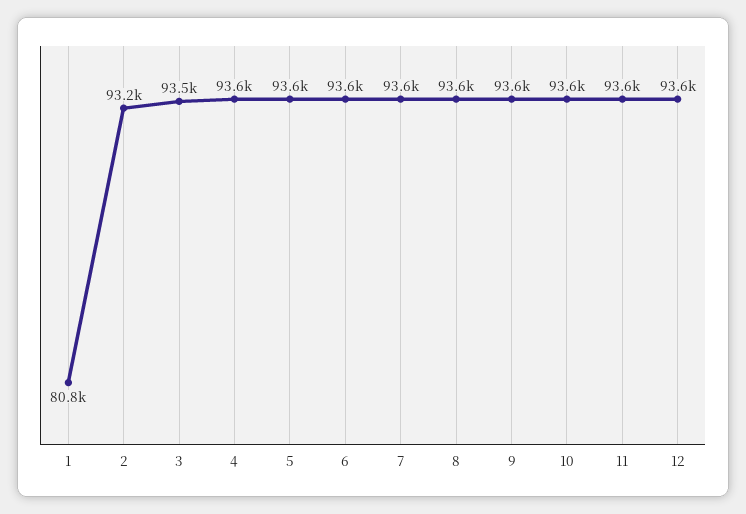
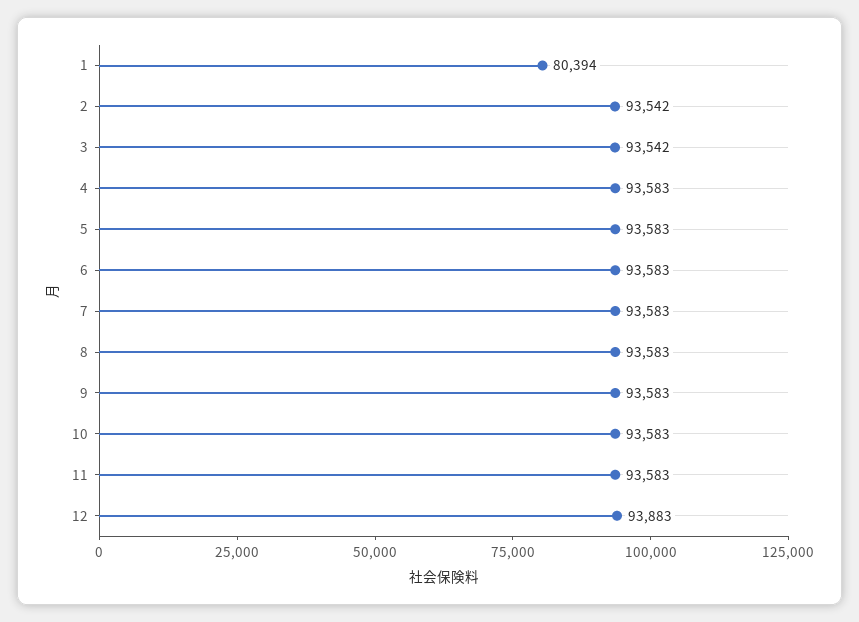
  {
-   "1": 80800,
+   "1": 80394,
-   "2": 93200,
+   "2": 93542,
    "3": 93542,
    "4": 93583,
    "5": 93583,
    "6": 93583,
    "7": 93583,
    "8": 93583,
    "9": 93583,
    "10": 93583,
    "11": 93583,
-   "12": 93600
+   "12": 93883
  }

